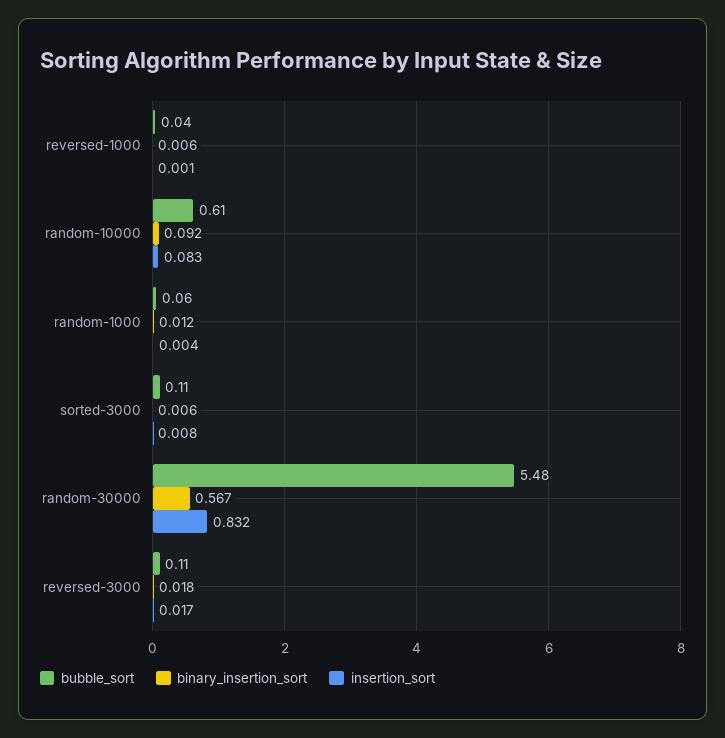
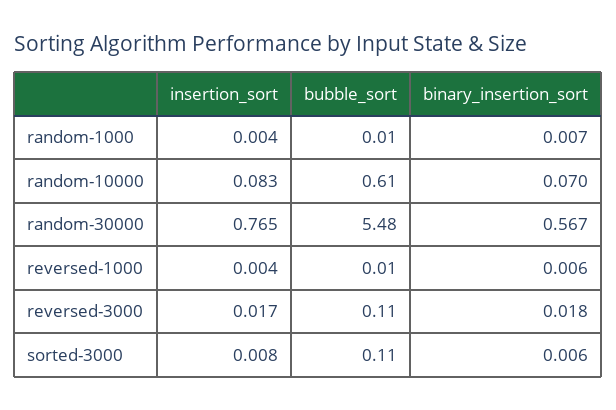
  {
    "bubble_sort": {
-     "reversed-1000": 0.04,
+     "reversed-1000": 0.01,
      "random-10000": 0.61,
-     "random-1000": 0.06,
+     "random-1000": 0.01,
      "sorted-3000": 0.11,
      "random-30000": 5.48,
      "reversed-3000": 0.11
    },
    "binary_insertion_sort": {
      "reversed-1000": 0.006,
-     "random-10000": 0.092,
+     "random-10000": 0.07,
-     "random-1000": 0.012,
+     "random-1000": 0.007,
      "sorted-3000": 0.006,
      "random-30000": 0.567,
      "reversed-3000": 0.018
    },
    "insertion_sort": {
-     "reversed-1000": 0.001,
+     "reversed-1000": 0.004,
      "random-10000": 0.083,
      "random-1000": 0.004,
      "sorted-3000": 0.008,
-     "random-30000": 0.832,
+     "random-30000": 0.765,
      "reversed-3000": 0.017
    }
  }

